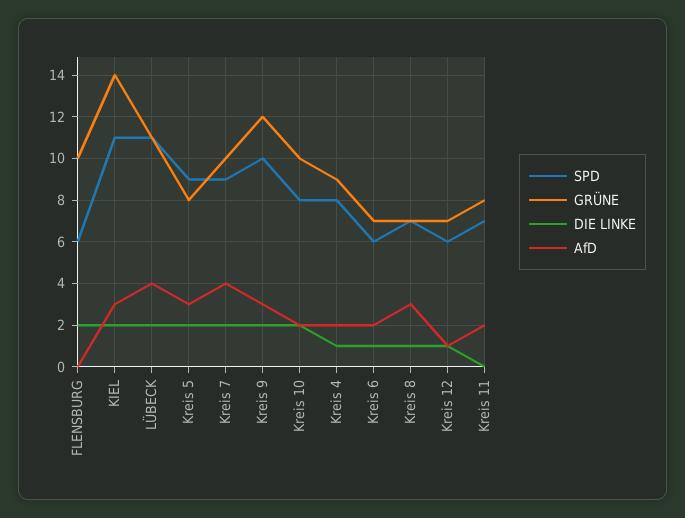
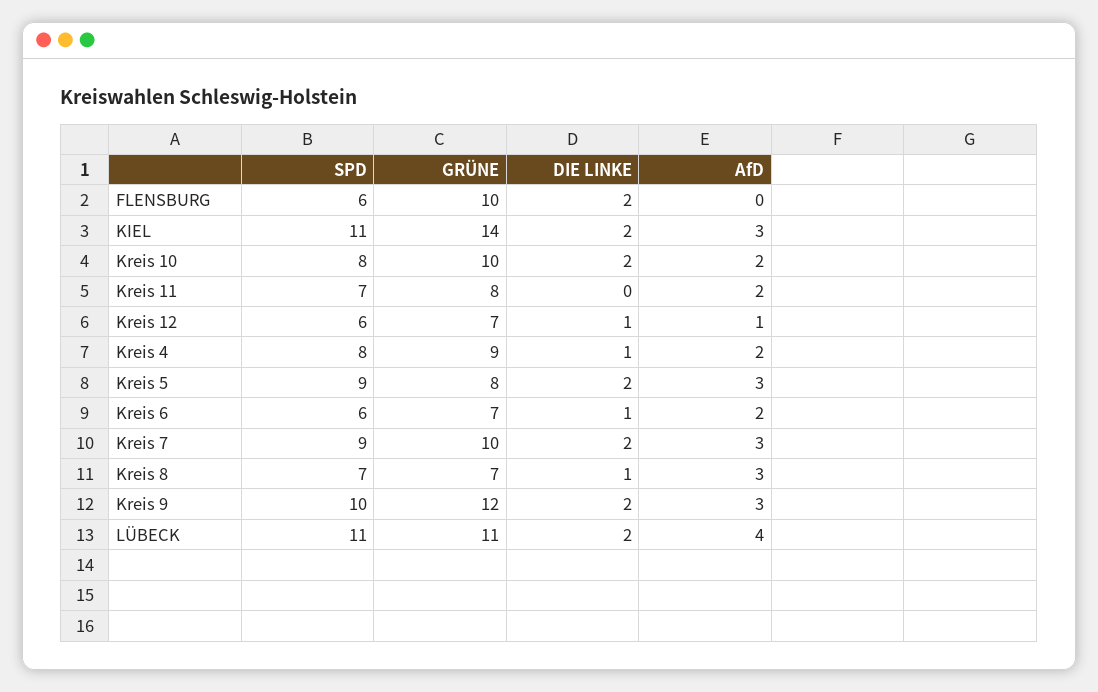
  {
    "SPD": {
      "FLENSBURG": 6,
      "KIEL": 11,
      "LÜBECK": 11,
      "Kreis 5": 9,
      "Kreis 7": 9,
      "Kreis 9": 10,
      "Kreis 10": 8,
      "Kreis 4": 8,
      "Kreis 6": 6,
      "Kreis 8": 7,
      "Kreis 12": 6,
      "Kreis 11": 7
    },
    "GRÜNE": {
      "FLENSBURG": 10,
      "KIEL": 14,
      "LÜBECK": 11,
      "Kreis 5": 8,
      "Kreis 7": 10,
      "Kreis 9": 12,
      "Kreis 10": 10,
      "Kreis 4": 9,
      "Kreis 6": 7,
      "Kreis 8": 7,
      "Kreis 12": 7,
      "Kreis 11": 8
    },
    "DIE LINKE": {
      "FLENSBURG": 2,
      "KIEL": 2,
      "LÜBECK": 2,
      "Kreis 5": 2,
      "Kreis 7": 2,
      "Kreis 9": 2,
      "Kreis 10": 2,
      "Kreis 4": 1,
      "Kreis 6": 1,
      "Kreis 8": 1,
      "Kreis 12": 1,
      "Kreis 11": 0
    },
    "AfD": {
      "FLENSBURG": 0,
      "KIEL": 3,
      "LÜBECK": 4,
      "Kreis 5": 3,
-     "Kreis 7": 4,
+     "Kreis 7": 3,
      "Kreis 9": 3,
      "Kreis 10": 2,
      "Kreis 4": 2,
      "Kreis 6": 2,
      "Kreis 8": 3,
      "Kreis 12": 1,
      "Kreis 11": 2
    }
  }

